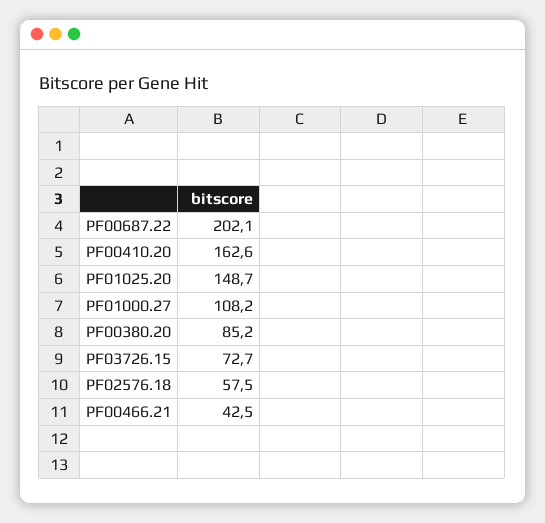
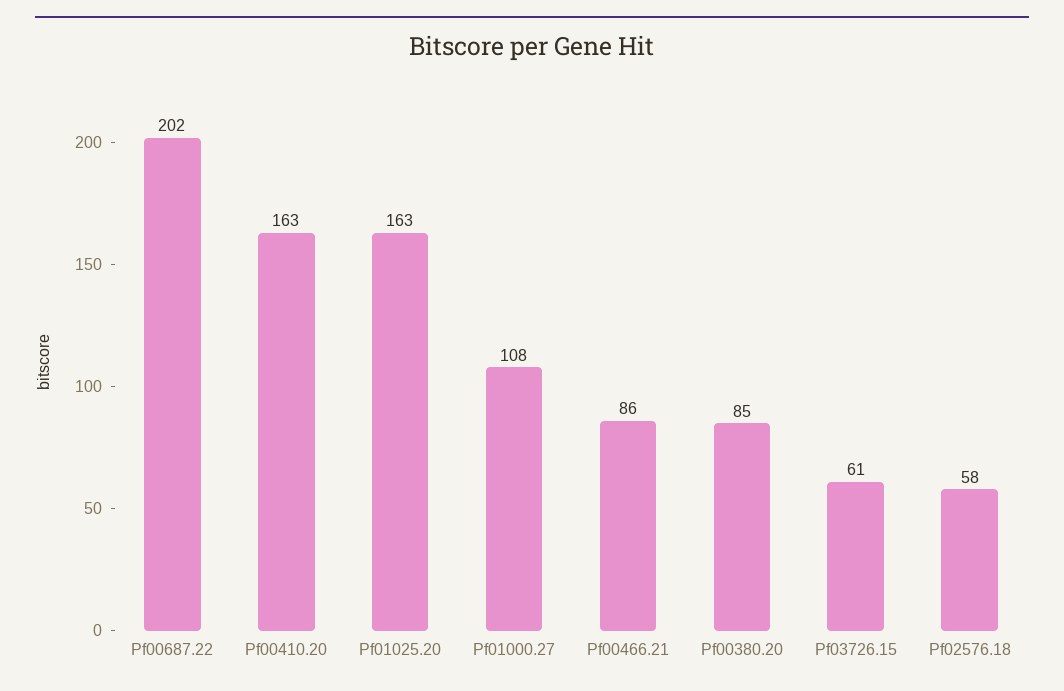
  {
    "PF00687.22": 202.1,
    "PF00410.20": 162.6,
-   "PF01025.20": 148.7,
+   "PF01025.20": 163,
    "PF01000.27": 108.2,
    "PF00380.20": 85.2,
-   "PF03726.15": 72.7,
+   "PF03726.15": 61,
    "PF02576.18": 57.5,
-   "PF00466.21": 42.5
+   "PF00466.21": 86
  }

